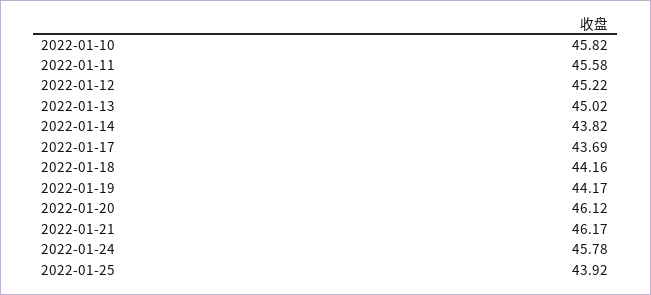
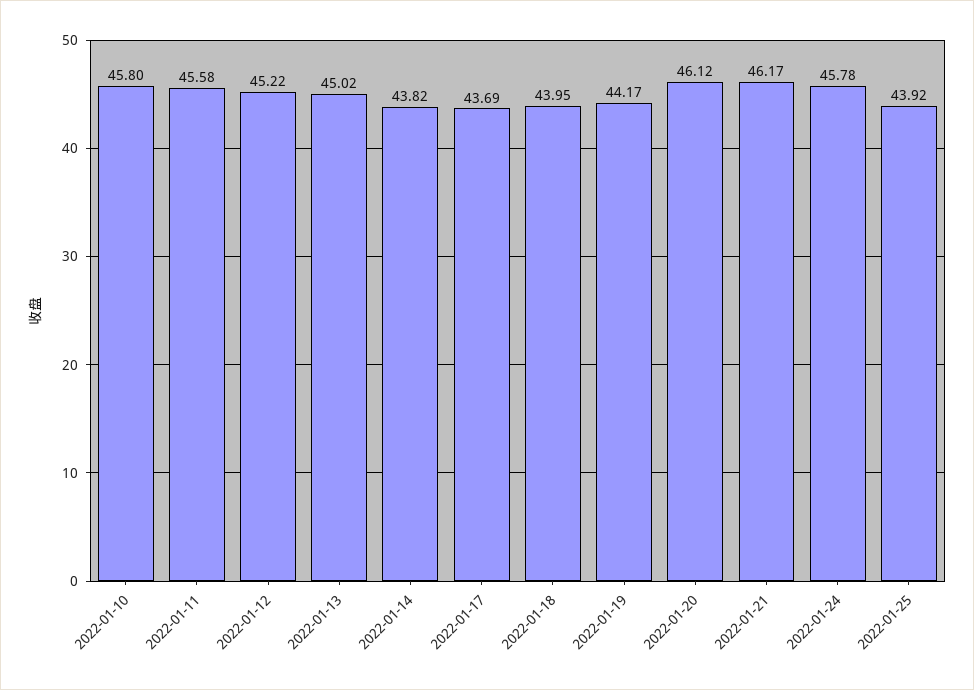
  {
-   "2022-01-10": 45.82,
+   "2022-01-10": 45.8,
    "2022-01-11": 45.58,
    "2022-01-12": 45.22,
    "2022-01-13": 45.02,
    "2022-01-14": 43.82,
    "2022-01-17": 43.69,
-   "2022-01-18": 44.16,
+   "2022-01-18": 43.95,
    "2022-01-19": 44.17,
    "2022-01-20": 46.12,
    "2022-01-21": 46.17,
    "2022-01-24": 45.78,
    "2022-01-25": 43.92
  }

